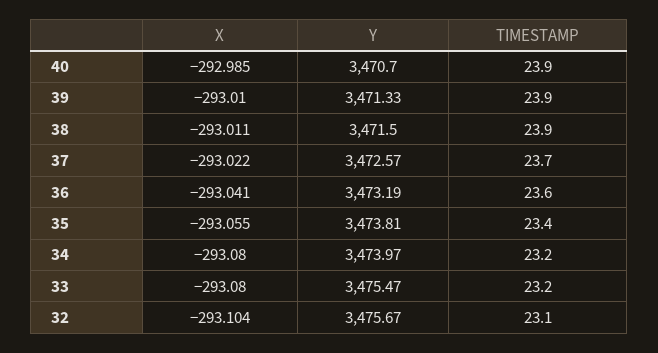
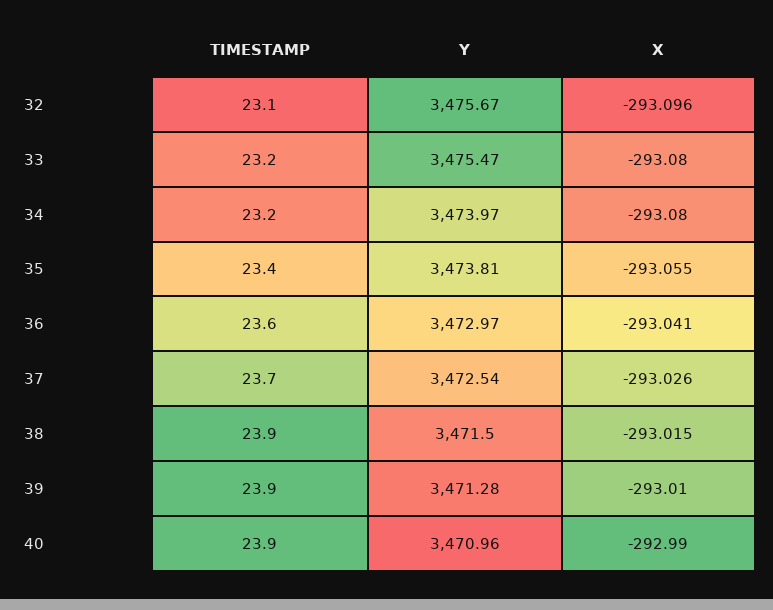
  {
    "X": {
-     "40": -292.985,
+     "40": -292.99,
      "39": -293.01,
-     "38": -293.011,
+     "38": -293.015,
-     "37": -293.022,
+     "37": -293.026,
      "36": -293.041,
      "35": -293.055,
      "34": -293.08,
      "33": -293.08,
-     "32": -293.104
+     "32": -293.096
    },
    "Y": {
-     "40": 3470.7,
+     "40": 3470.96,
-     "39": 3471.33,
+     "39": 3471.28,
      "38": 3471.5,
-     "37": 3472.57,
+     "37": 3472.54,
-     "36": 3473.19,
+     "36": 3472.97,
      "35": 3473.81,
      "34": 3473.97,
      "33": 3475.47,
      "32": 3475.67
    },
    "TIMESTAMP": {
      "40": 23.9,
      "39": 23.9,
      "38": 23.9,
      "37": 23.7,
      "36": 23.6,
      "35": 23.4,
      "34": 23.2,
      "33": 23.2,
      "32": 23.1
    }
  }

